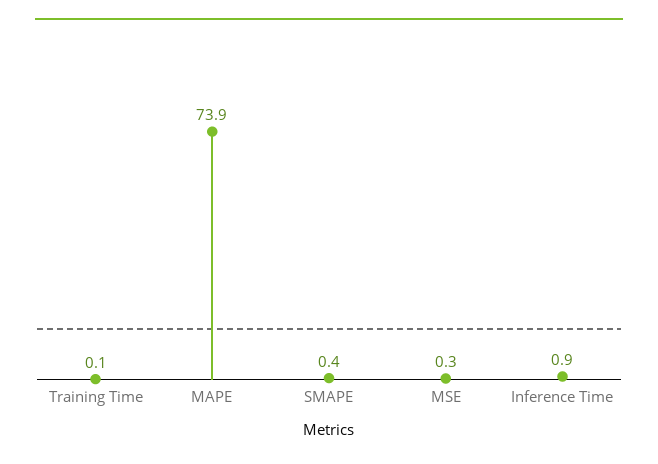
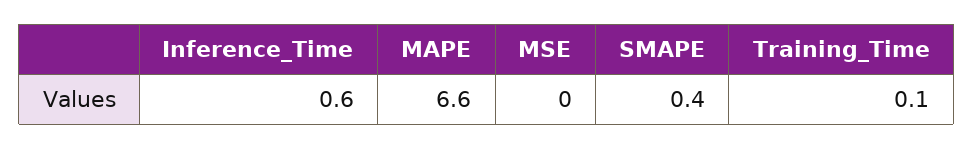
  {
    "Training Time": 0.1,
-   "MAPE": 73.9,
+   "MAPE": 6.6,
    "SMAPE": 0.4,
-   "MSE": 0.3,
+   "MSE": 0,
-   "Inference Time": 0.9
+   "Inference Time": 0.6
  }

